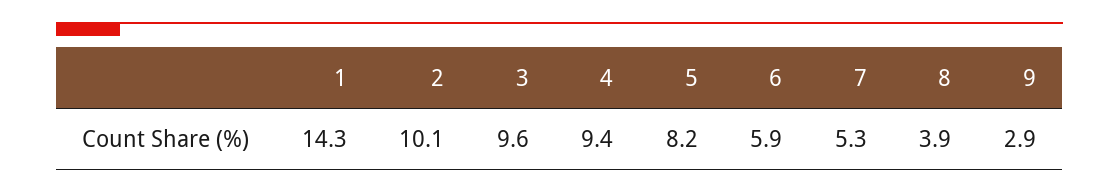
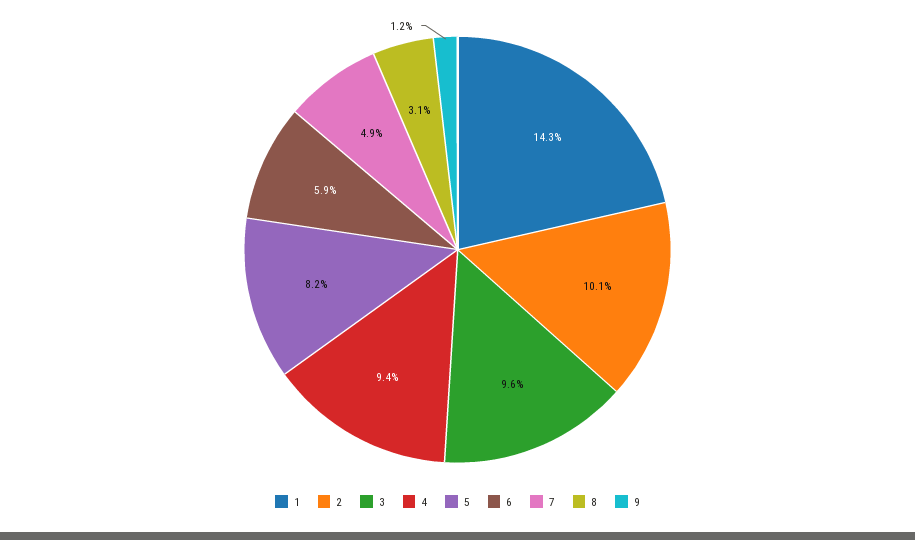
  {
    "1": 14.3,
    "2": 10.1,
    "3": 9.6,
    "4": 9.4,
    "5": 8.2,
    "6": 5.9,
-   "7": 5.3,
+   "7": 4.9,
-   "8": 3.9,
+   "8": 3.1,
-   "9": 2.9
+   "9": 1.2
  }

